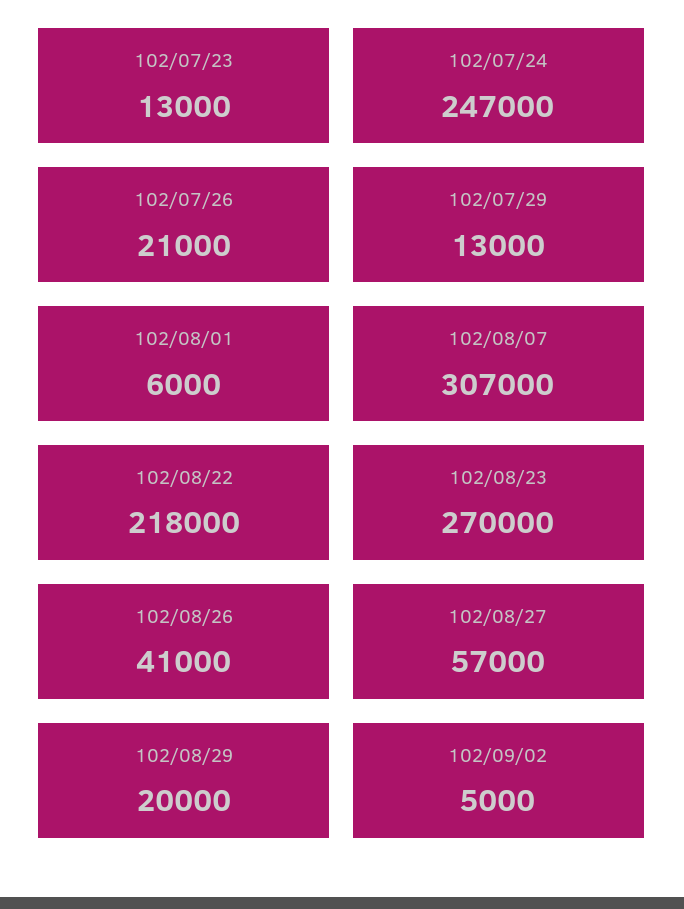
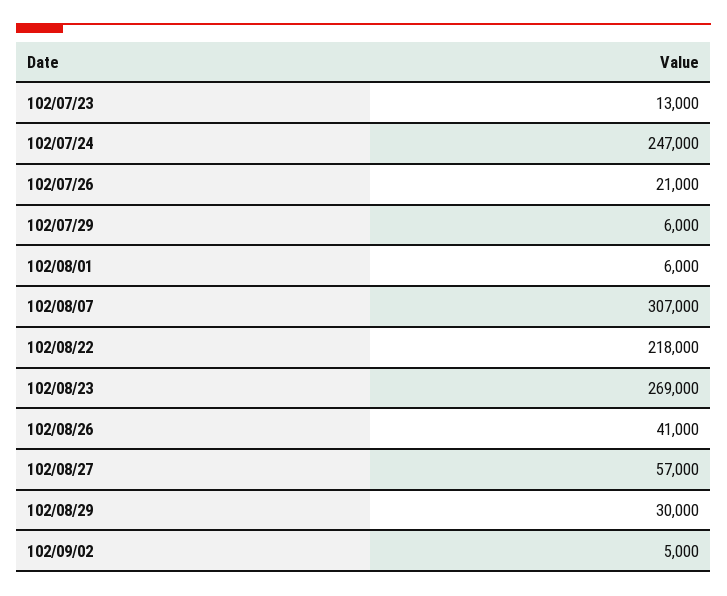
  {
    "102/07/23": 13000,
    "102/07/24": 247000,
    "102/07/26": 21000,
-   "102/07/29": 13000,
+   "102/07/29": 6000,
    "102/08/01": 6000,
    "102/08/07": 307000,
    "102/08/22": 218000,
-   "102/08/23": 270000,
+   "102/08/23": 269000,
    "102/08/26": 41000,
    "102/08/27": 57000,
-   "102/08/29": 20000,
+   "102/08/29": 30000,
    "102/09/02": 5000
  }

